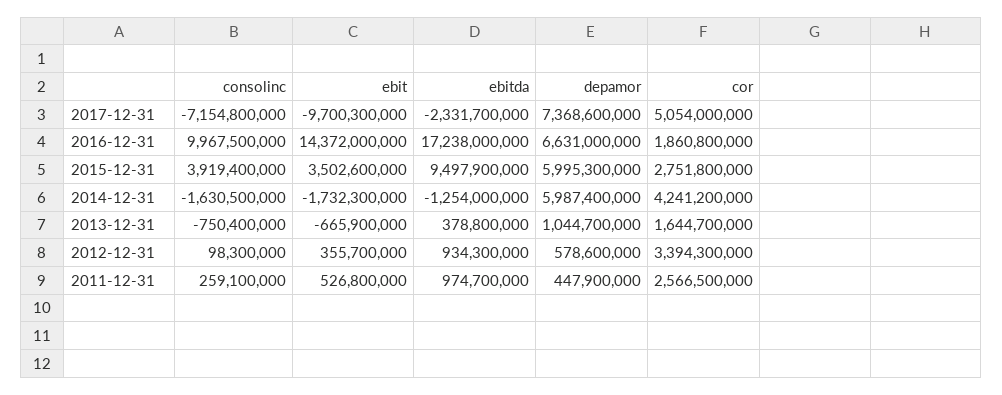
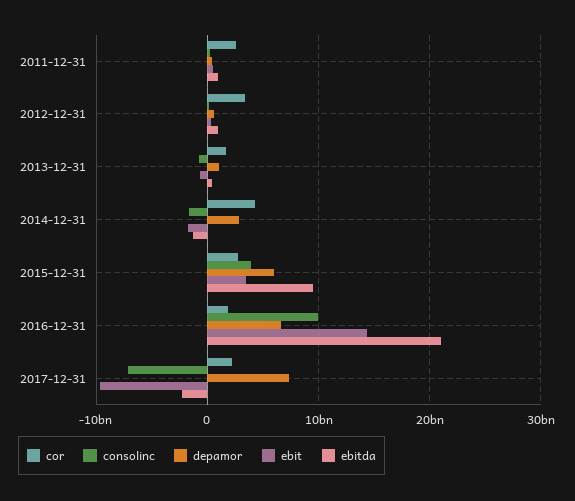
  {
    "consolinc": {
      "2017-12-31": -7154800000,
      "2016-12-31": 9967500000,
      "2015-12-31": 3919400000,
      "2014-12-31": -1630500000,
      "2013-12-31": -750400000,
      "2012-12-31": 98300000,
      "2011-12-31": 259100000
    },
    "ebit": {
      "2017-12-31": -9700300000,
      "2016-12-31": 14372000000,
      "2015-12-31": 3502600000,
      "2014-12-31": -1732300000,
      "2013-12-31": -665900000,
      "2012-12-31": 355700000,
      "2011-12-31": 526800000
    },
    "ebitda": {
      "2017-12-31": -2331700000,
-     "2016-12-31": 17238000000,
+     "2016-12-31": 21000000000,
      "2015-12-31": 9497900000,
      "2014-12-31": -1254000000,
      "2013-12-31": 378800000,
      "2012-12-31": 934300000,
      "2011-12-31": 974700000
    },
    "depamor": {
      "2017-12-31": 7368600000,
      "2016-12-31": 6631000000,
      "2015-12-31": 5995300000,
-     "2014-12-31": 5987400000,
+     "2014-12-31": 3000000000,
      "2013-12-31": 1044700000,
      "2012-12-31": 578600000,
      "2011-12-31": 447900000
    },
    "cor": {
-     "2017-12-31": 5054000000,
+     "2017-12-31": 2000000000,
      "2016-12-31": 1860800000,
      "2015-12-31": 2751800000,
      "2014-12-31": 4241200000,
      "2013-12-31": 1644700000,
      "2012-12-31": 3394300000,
      "2011-12-31": 2566500000
    }
  }

